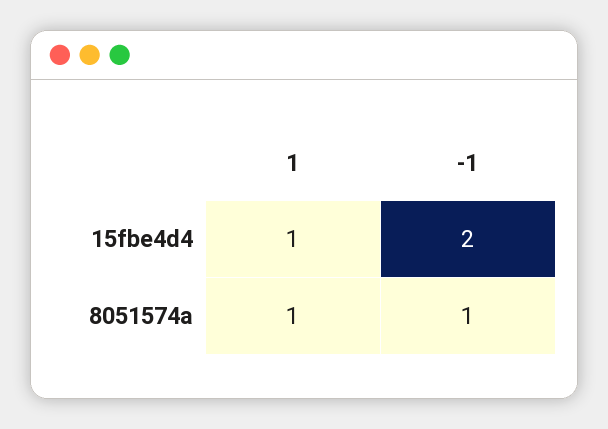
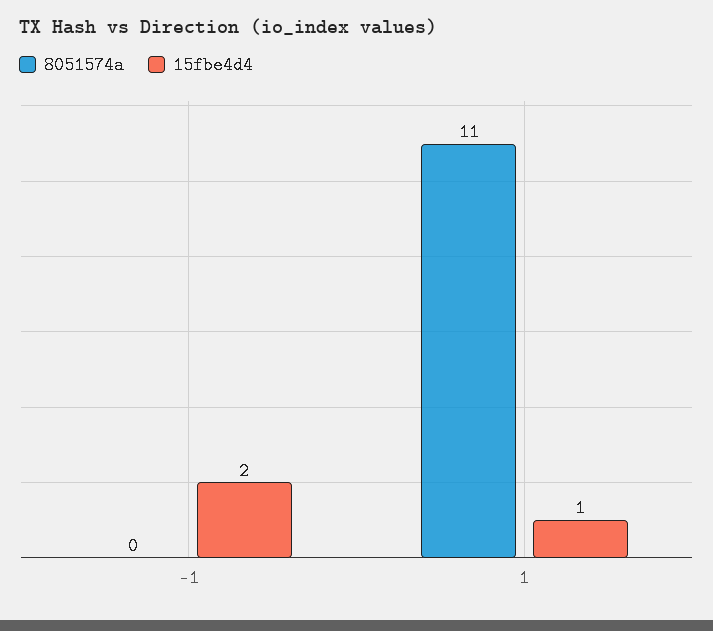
  {
    "15fbe4d4": {
      "1": 1,
      "-1": 2
    },
    "8051574a": {
-     "1": 1,
+     "1": 11,
-     "-1": 1
+     "-1": 0
    }
  }

